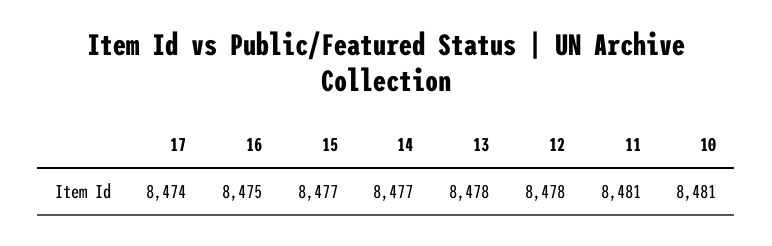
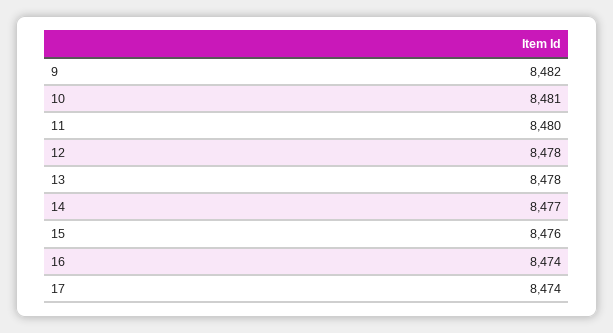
  {
    "17": 8474,
-   "16": 8475,
+   "16": 8474,
-   "15": 8477,
+   "15": 8476,
    "14": 8477,
    "13": 8478,
    "12": 8478,
-   "11": 8481,
+   "11": 8480,
-   "10": 8481
+   "10": 8481,
+   "9": 8482
  }

